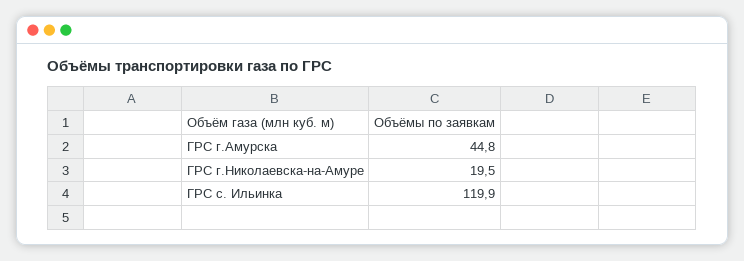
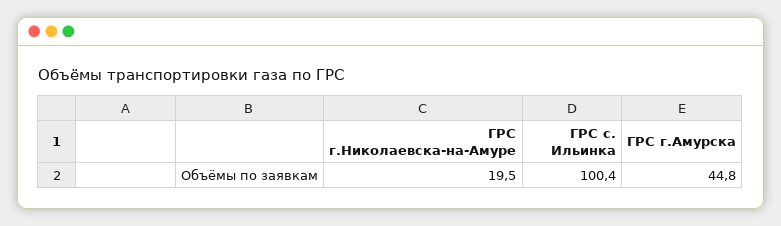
  {
    "ГРС г.Амурска": 44.8,
    "ГРС г.Николаевска-на-Амуре": 19.5,
-   "ГРС с. Ильинка": 119.9
+   "ГРС с. Ильинка": 100.4
  }

